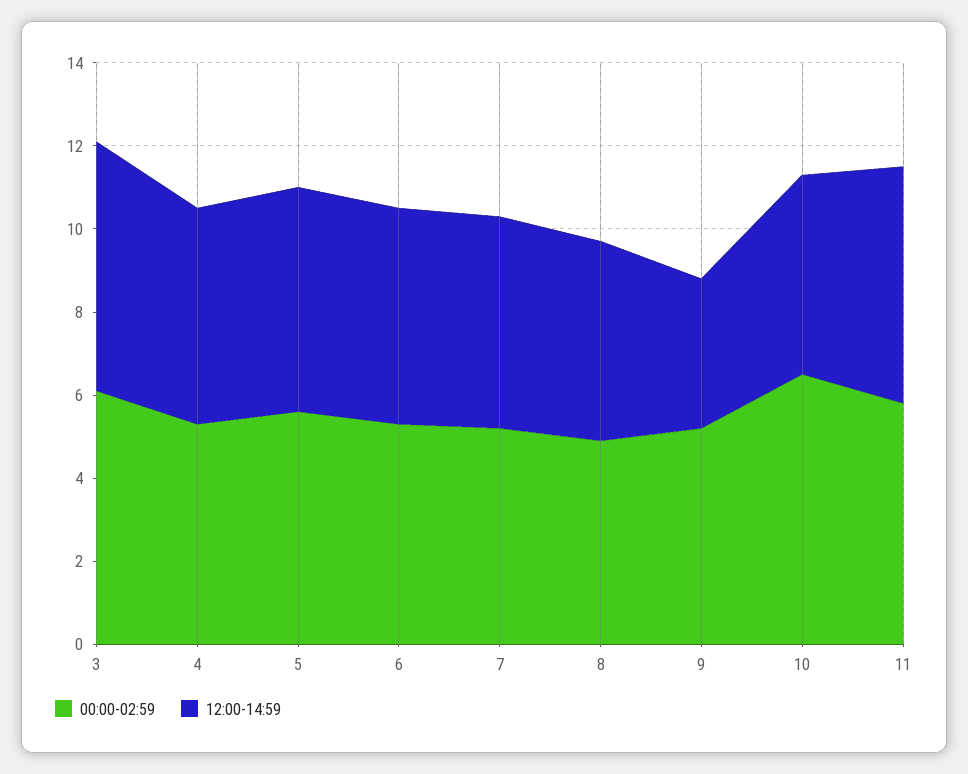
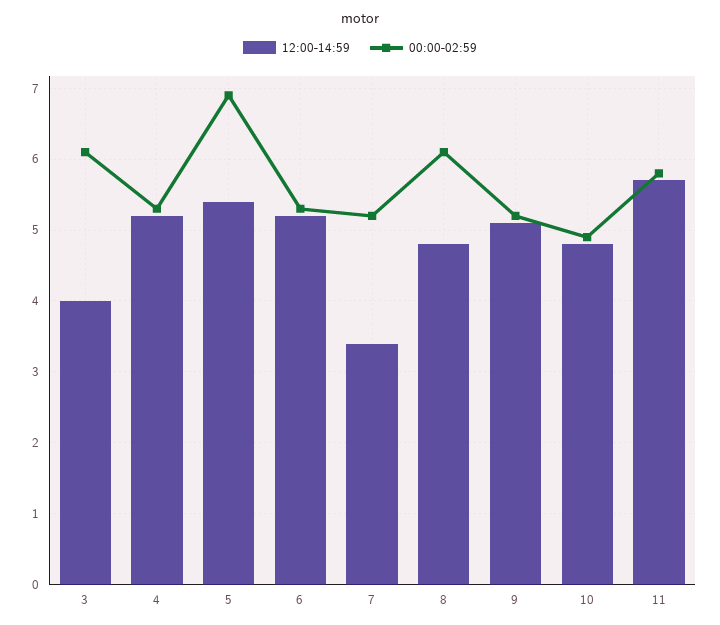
  {
    "00:00-02:59": {
      "3": 6.1,
      "4": 5.3,
-     "5": 5.5,
+     "5": 6.9,
      "6": 5.3,
      "7": 5.2,
-     "8": 5,
+     "8": 6.1,
      "9": 5.2,
-     "10": 6.5,
+     "10": 4.9,
      "11": 5.8
    },
    "12:00-14:59": {
-     "3": 6,
+     "3": 4,
      "4": 5.2,
      "5": 5.4,
      "6": 5.2,
-     "7": 5,
+     "7": 3.4,
      "8": 4.8,
-     "9": 3.5,
+     "9": 5.1,
      "10": 4.8,
      "11": 5.7
    }
  }

